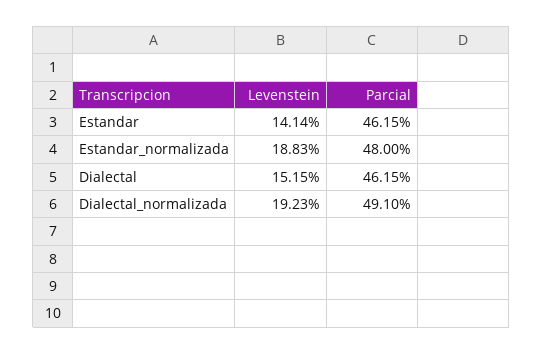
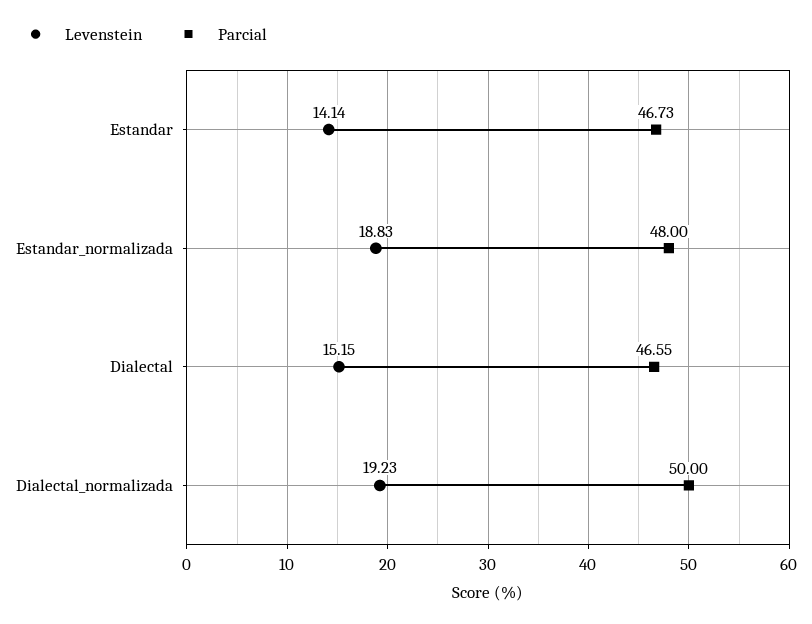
  {
    "Levenstein": {
      "Estandar": 14.14,
      "Estandar_normalizada": 18.83,
      "Dialectal": 15.15,
      "Dialectal_normalizada": 19.23
    },
    "Parcial": {
-     "Estandar": 46.15,
+     "Estandar": 46.73,
      "Estandar_normalizada": 48,
-     "Dialectal": 46.15,
+     "Dialectal": 46.55,
-     "Dialectal_normalizada": 49.1
+     "Dialectal_normalizada": 50
    }
  }

